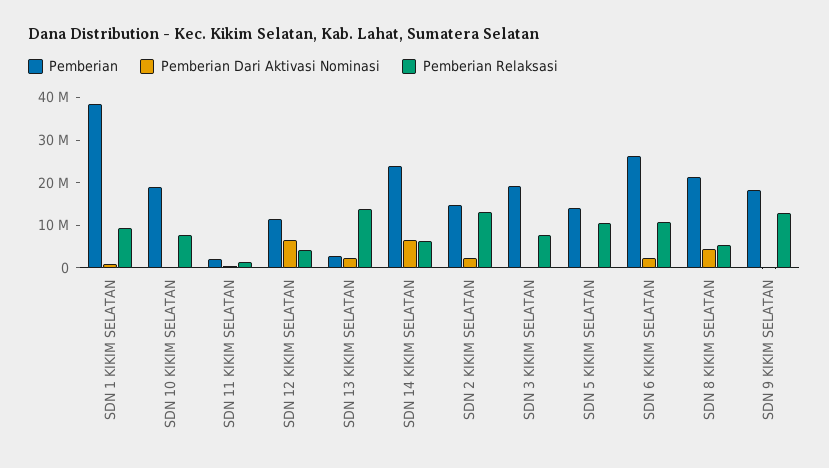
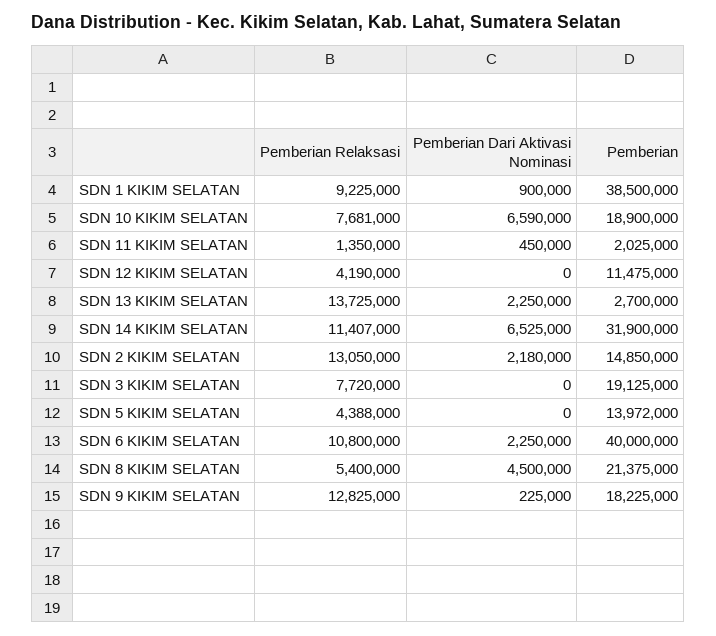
  {
    "Pemberian": {
      "SDN 1 KIKIM SELATAN": 38500000,
      "SDN 10 KIKIM SELATAN": 18900000,
      "SDN 11 KIKIM SELATAN": 2025000,
      "SDN 12 KIKIM SELATAN": 11475000,
      "SDN 13 KIKIM SELATAN": 2700000,
-     "SDN 14 KIKIM SELATAN": 24000000,
+     "SDN 14 KIKIM SELATAN": 31900000,
      "SDN 2 KIKIM SELATAN": 14850000,
      "SDN 3 KIKIM SELATAN": 19125000,
      "SDN 5 KIKIM SELATAN": 13972000,
-     "SDN 6 KIKIM SELATAN": 26000000,
+     "SDN 6 KIKIM SELATAN": 40000000,
      "SDN 8 KIKIM SELATAN": 21375000,
      "SDN 9 KIKIM SELATAN": 18225000
    },
    "Pemberian Dari Aktivasi Nominasi": {
      "SDN 1 KIKIM SELATAN": 900000,
-     "SDN 10 KIKIM SELATAN": 0,
+     "SDN 10 KIKIM SELATAN": 6590000,
      "SDN 11 KIKIM SELATAN": 450000,
-     "SDN 12 KIKIM SELATAN": 6000000,
+     "SDN 12 KIKIM SELATAN": 0,
      "SDN 13 KIKIM SELATAN": 2250000,
      "SDN 14 KIKIM SELATAN": 6525000,
      "SDN 2 KIKIM SELATAN": 2180000,
      "SDN 3 KIKIM SELATAN": 0,
      "SDN 5 KIKIM SELATAN": 0,
      "SDN 6 KIKIM SELATAN": 2250000,
      "SDN 8 KIKIM SELATAN": 4500000,
      "SDN 9 KIKIM SELATAN": 225000
    },
    "Pemberian Relaksasi": {
      "SDN 1 KIKIM SELATAN": 9225000,
      "SDN 10 KIKIM SELATAN": 7681000,
      "SDN 11 KIKIM SELATAN": 1350000,
      "SDN 12 KIKIM SELATAN": 4190000,
      "SDN 13 KIKIM SELATAN": 13725000,
-     "SDN 14 KIKIM SELATAN": 6000000,
+     "SDN 14 KIKIM SELATAN": 11407000,
      "SDN 2 KIKIM SELATAN": 13050000,
      "SDN 3 KIKIM SELATAN": 7720000,
-     "SDN 5 KIKIM SELATAN": 10000000,
+     "SDN 5 KIKIM SELATAN": 4388000,
      "SDN 6 KIKIM SELATAN": 10800000,
      "SDN 8 KIKIM SELATAN": 5400000,
      "SDN 9 KIKIM SELATAN": 12825000
    }
  }

